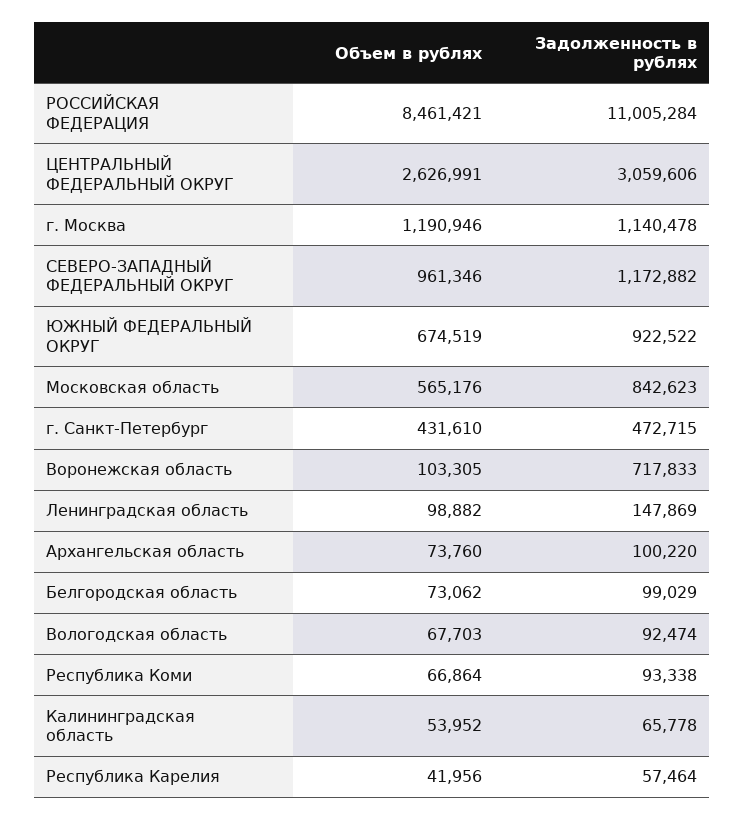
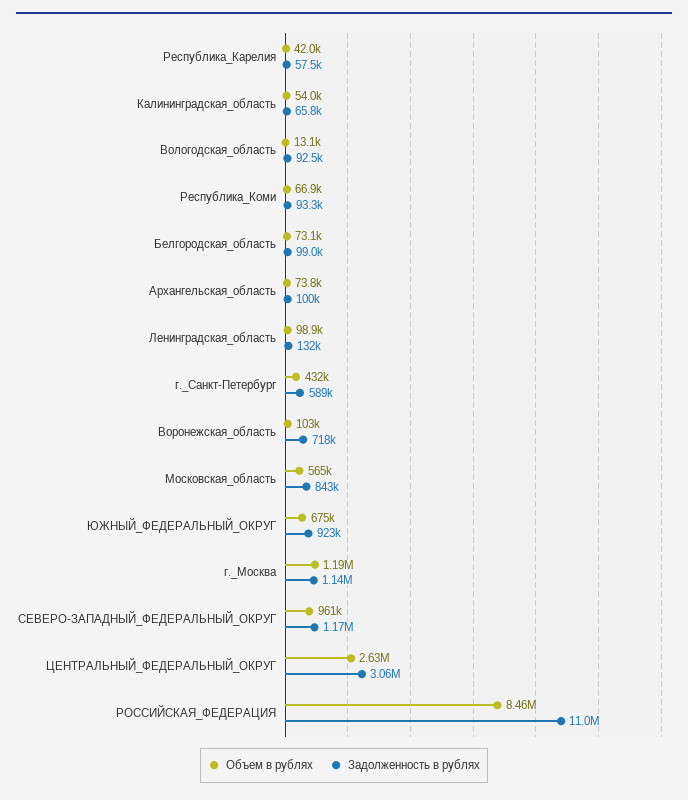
  {
    "Объем в рублях": {
      "РОССИЙСКАЯ ФЕДЕРАЦИЯ": 8461421,
      "ЦЕНТРАЛЬНЫЙ ФЕДЕРАЛЬНЫЙ ОКРУГ": 2626991,
      "г. Москва": 1190946,
      "СЕВЕРО-ЗАПАДНЫЙ ФЕДЕРАЛЬНЫЙ ОКРУГ": 961346,
      "ЮЖНЫЙ ФЕДЕРАЛЬНЫЙ ОКРУГ": 674519,
      "Московская область": 565176,
      "г. Санкт-Петербург": 431610,
      "Воронежская область": 103305,
      "Ленинградская область": 98882,
      "Архангельская область": 73760,
      "Белгородская область": 73062,
-     "Вологодская область": 67703,
+     "Вологодская область": 13100,
      "Республика Коми": 66864,
      "Калининградская область": 53952,
      "Республика Карелия": 41956
    },
    "Задолженность в рублях": {
      "РОССИЙСКАЯ ФЕДЕРАЦИЯ": 11005284,
      "ЦЕНТРАЛЬНЫЙ ФЕДЕРАЛЬНЫЙ ОКРУГ": 3059606,
      "г. Москва": 1140478,
      "СЕВЕРО-ЗАПАДНЫЙ ФЕДЕРАЛЬНЫЙ ОКРУГ": 1172882,
      "ЮЖНЫЙ ФЕДЕРАЛЬНЫЙ ОКРУГ": 922522,
      "Московская область": 842623,
-     "г. Санкт-Петербург": 472715,
+     "г. Санкт-Петербург": 589000,
      "Воронежская область": 717833,
-     "Ленинградская область": 147869,
+     "Ленинградская область": 132000,
      "Архангельская область": 100220,
      "Белгородская область": 99029,
      "Вологодская область": 92474,
      "Республика Коми": 93338,
      "Калининградская область": 65778,
      "Республика Карелия": 57464
    }
  }

